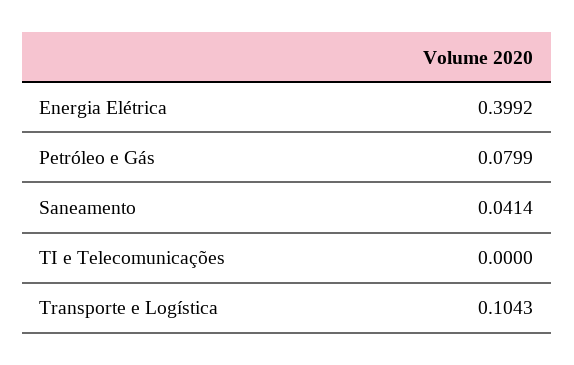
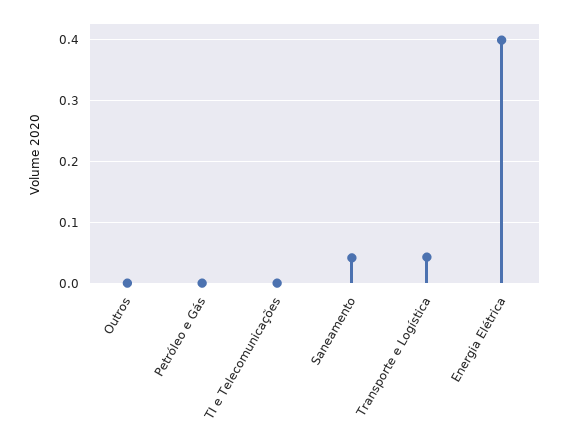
  {
    "Energia Elétrica": 0.3992,
-   "Petróleo e Gás": 0.0799,
+   "Petróleo e Gás": 0,
    "Saneamento": 0.0414,
    "TI e Telecomunicações": 0,
-   "Transporte e Logística": 0.1043
+   "Transporte e Logística": 0.04,
+   "Outros": 0
  }

